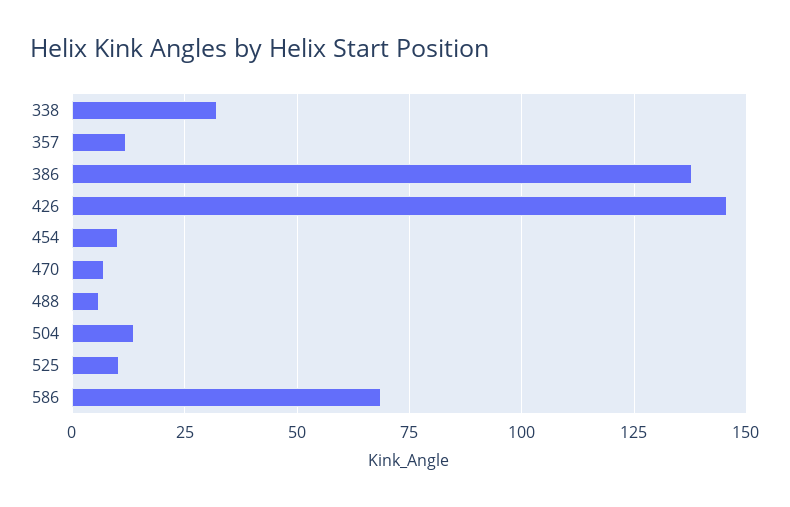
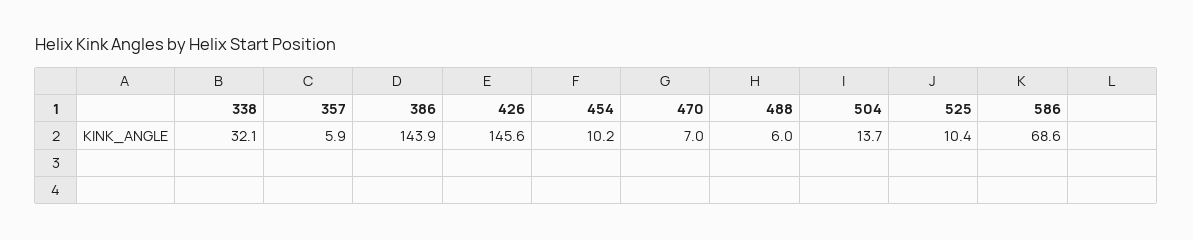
  {
    "338": 32.1,
-   "357": 12.5,
+   "357": 5.9,
-   "386": 137.5,
+   "386": 143.9,
    "426": 145.6,
    "454": 10.2,
    "470": 7,
    "488": 6,
    "504": 13.7,
    "525": 10.4,
    "586": 68.6
  }

